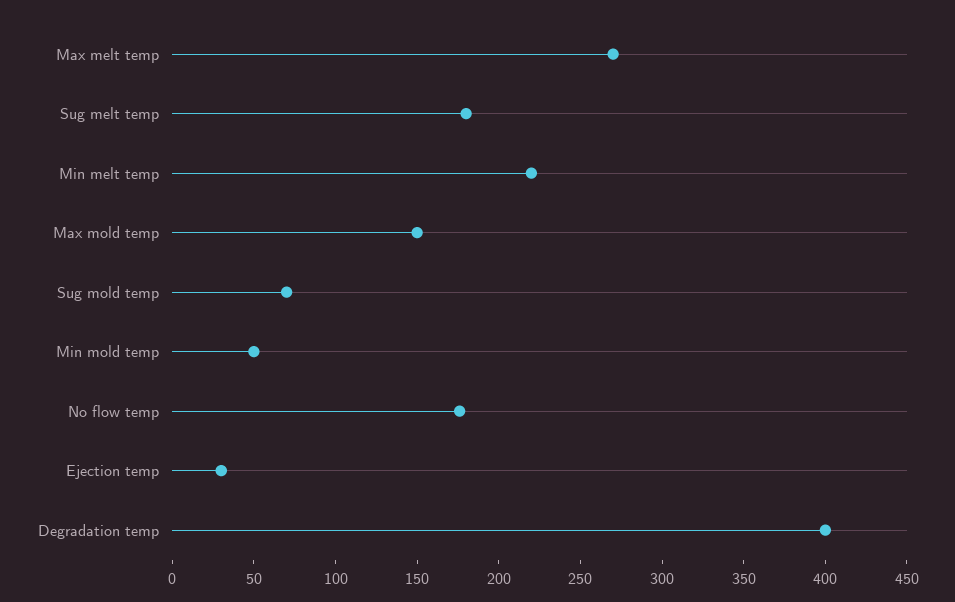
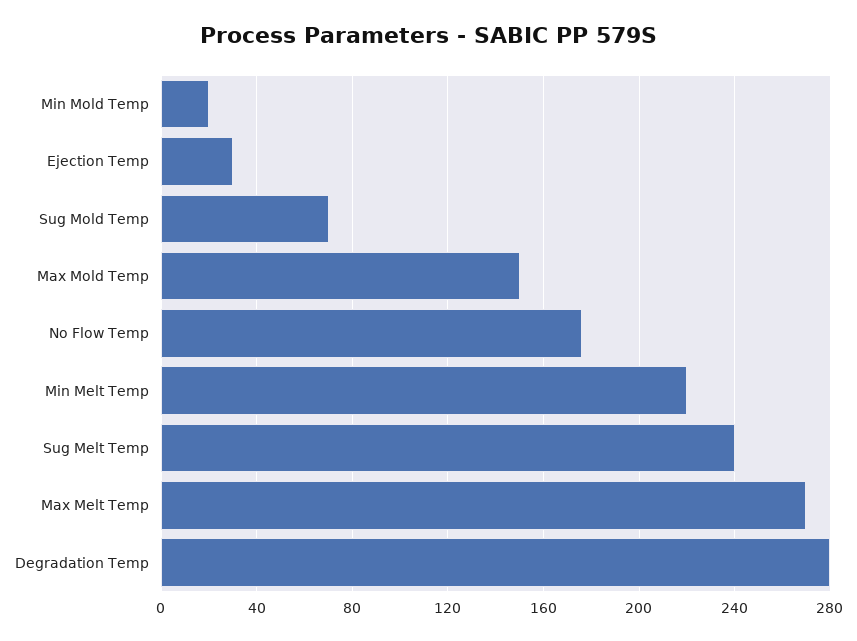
  {
    "Max melt temp": 270,
-   "Sug melt temp": 180,
+   "Sug melt temp": 240,
    "Min melt temp": 220,
    "Max mold temp": 150,
    "Sug mold temp": 70,
-   "Min mold temp": 50,
+   "Min mold temp": 20,
    "No flow temp": 175,
    "Ejection temp": 30,
-   "Degradation temp": 400
+   "Degradation temp": 280
  }

